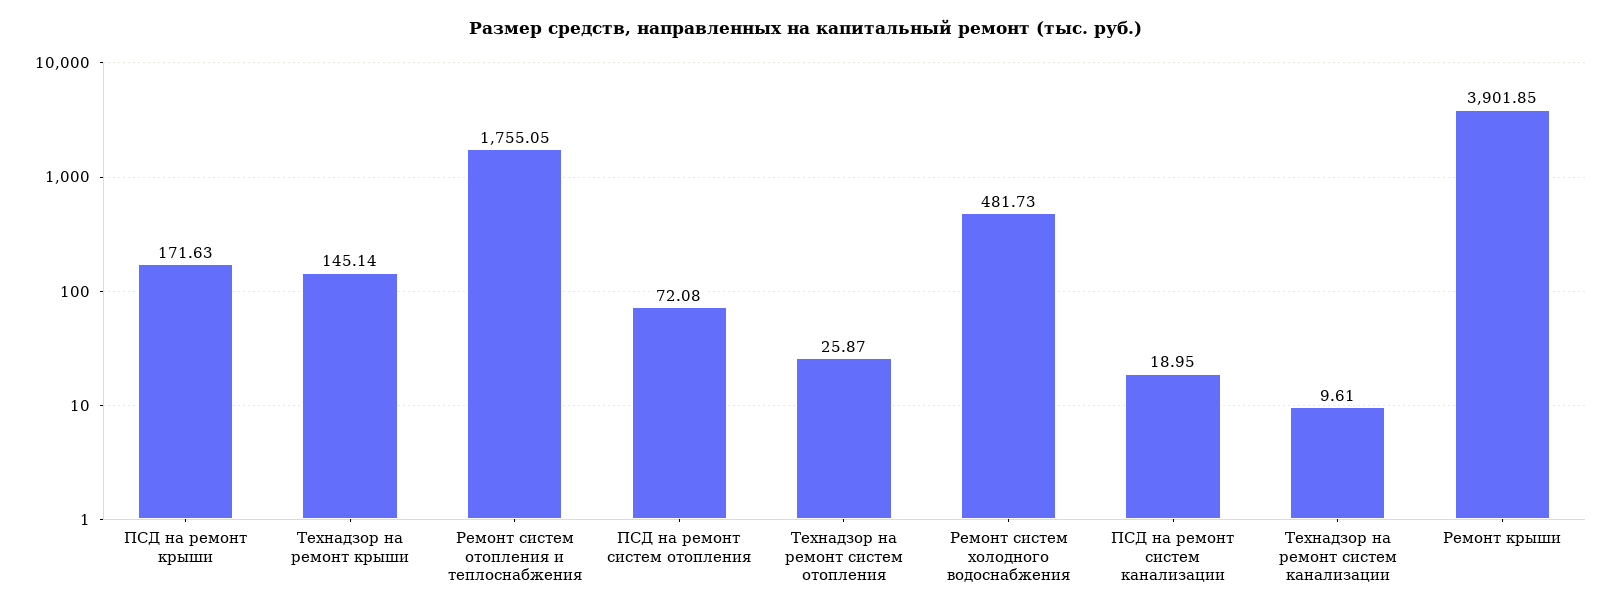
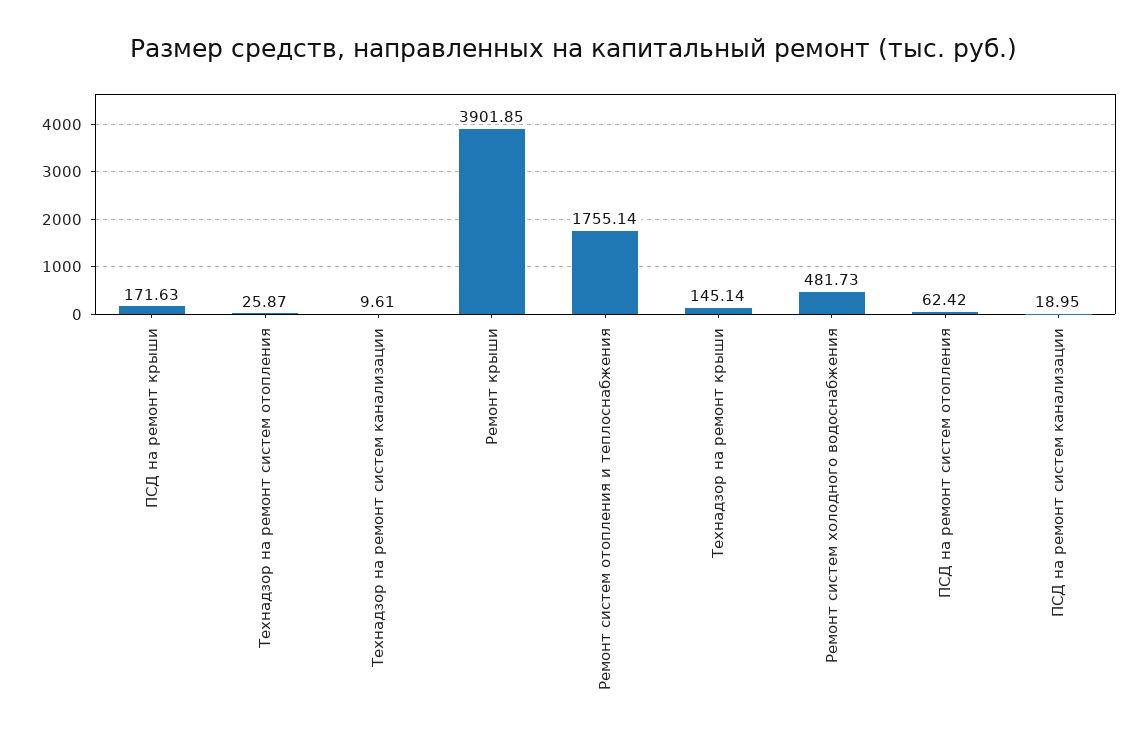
  {
    "ПСД на ремонт крыши": 171.63,
    "Технадзор на ремонт крыши": 145.14,
-   "Ремонт систем отопления и теплоснабжения": 1755.05,
+   "Ремонт систем отопления и теплоснабжения": 1755.14,
-   "ПСД на ремонт систем отопления": 72.08,
+   "ПСД на ремонт систем отопления": 62.42,
    "Технадзор на ремонт систем отопления": 25.87,
    "Ремонт систем холодного водоснабжения": 481.73,
    "ПСД на ремонт систем канализации": 18.95,
    "Технадзор на ремонт систем канализации": 9.61,
    "Ремонт крыши": 3901.85
  }

